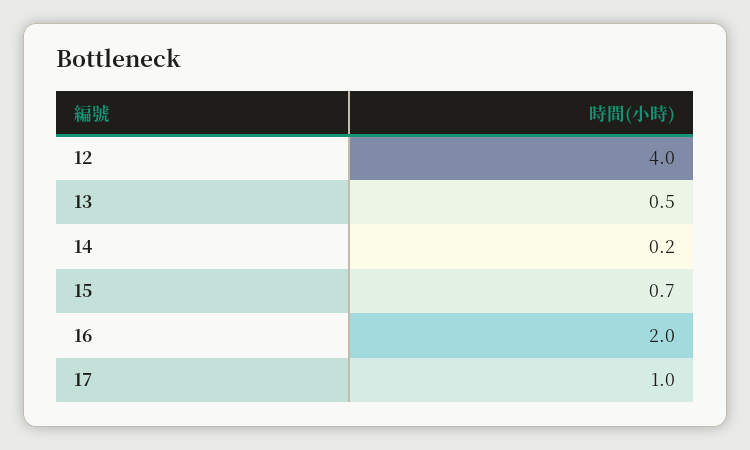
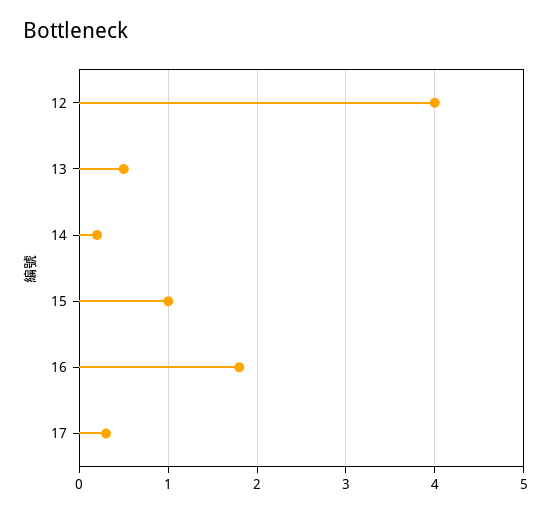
  {
    "12": 4,
    "13": 0.5,
    "14": 0.2,
-   "15": 0.7,
+   "15": 1,
-   "16": 2,
+   "16": 1.8,
-   "17": 1
+   "17": 0.3
  }

